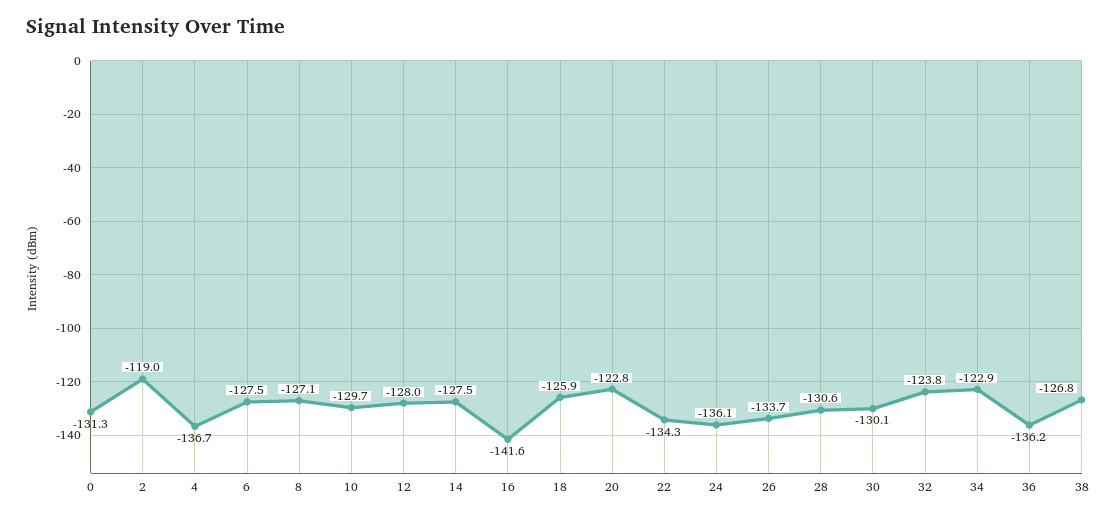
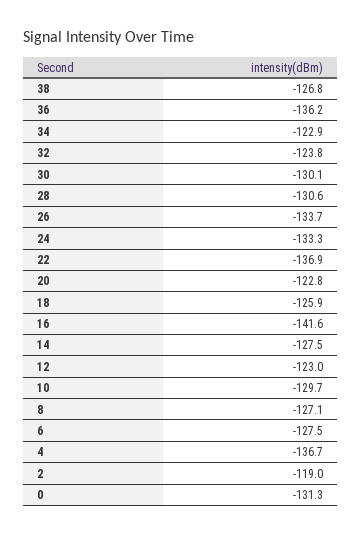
  {
    "0": -131.3,
    "2": -119,
    "4": -136.7,
    "6": -127.5,
    "8": -127.1,
    "10": -129.7,
-   "12": -128,
+   "12": -123,
    "14": -127.5,
    "16": -141.6,
    "18": -125.9,
    "20": -122.8,
-   "22": -134.3,
+   "22": -136.9,
-   "24": -136.1,
+   "24": -133.3,
    "26": -133.7,
    "28": -130.6,
    "30": -130.1,
    "32": -123.8,
    "34": -122.9,
    "36": -136.2,
    "38": -126.8
  }

